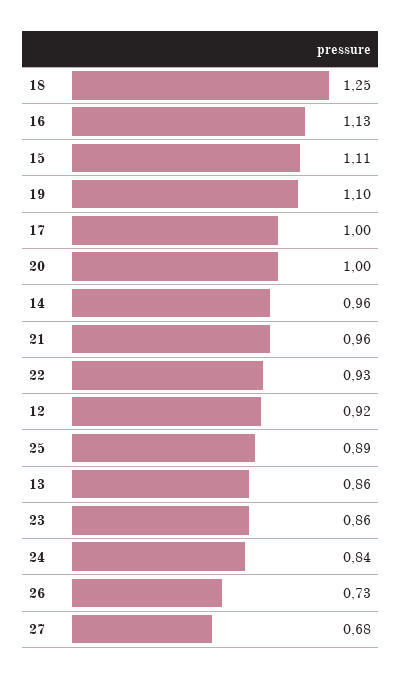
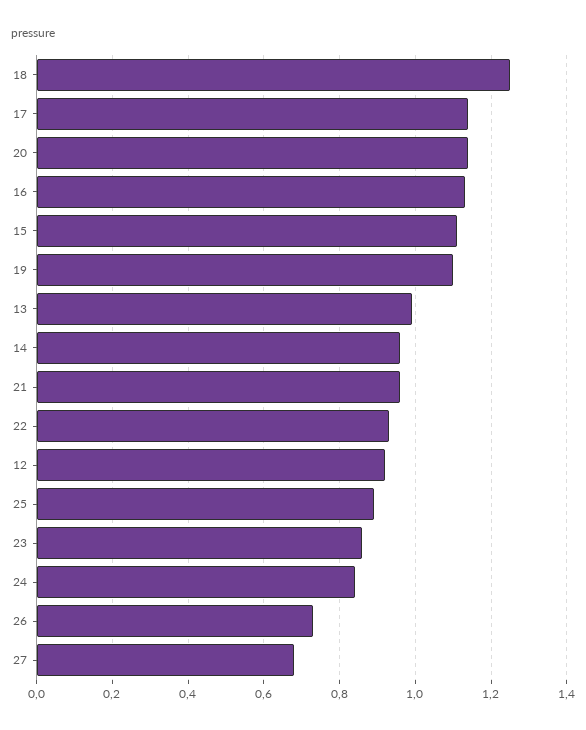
  {
    "18": 1.25,
    "16": 1.13,
    "15": 1.11,
    "19": 1.1,
-   "17": 1,
+   "17": 1.15,
-   "20": 1,
+   "20": 1.15,
    "14": 0.96,
    "21": 0.96,
    "22": 0.93,
    "12": 0.92,
    "25": 0.89,
-   "13": 0.86,
+   "13": 1,
    "23": 0.86,
    "24": 0.84,
    "26": 0.73,
    "27": 0.68
  }

